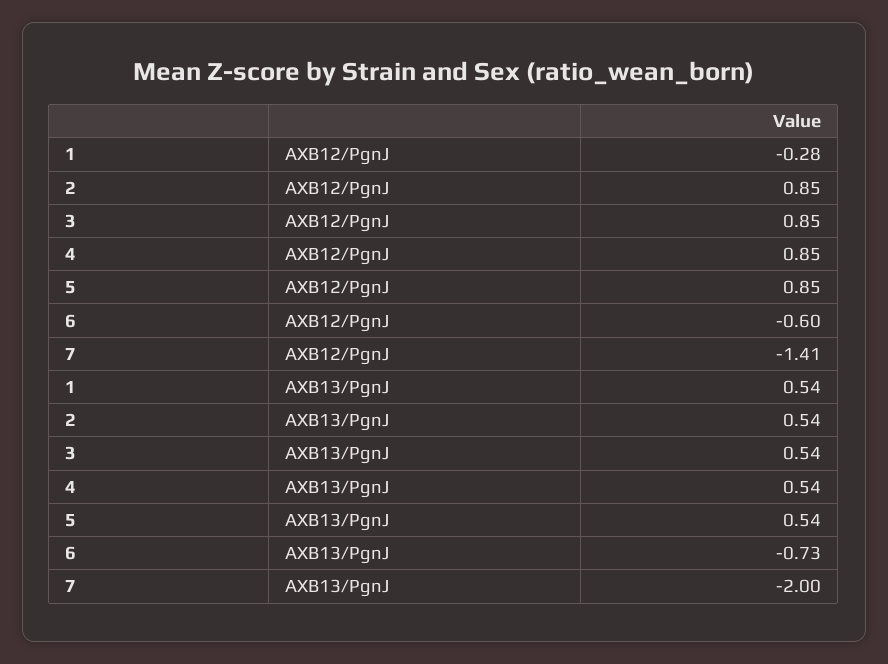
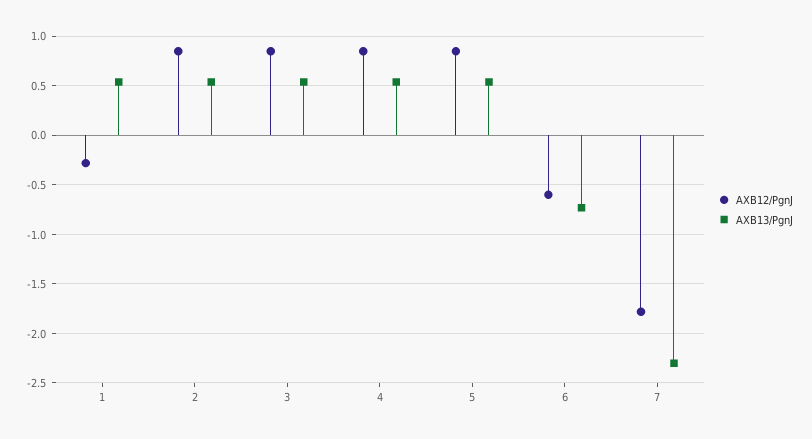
  {
    "AXB12/PgnJ": {
      "1": -0.28,
      "2": 0.85,
      "3": 0.85,
      "4": 0.85,
      "5": 0.85,
      "6": -0.6,
-     "7": -1.41
+     "7": -1.8
    },
    "AXB13/PgnJ": {
      "1": 0.54,
      "2": 0.54,
      "3": 0.54,
      "4": 0.54,
      "5": 0.54,
      "6": -0.73,
-     "7": -2
+     "7": -2.3
    }
  }

